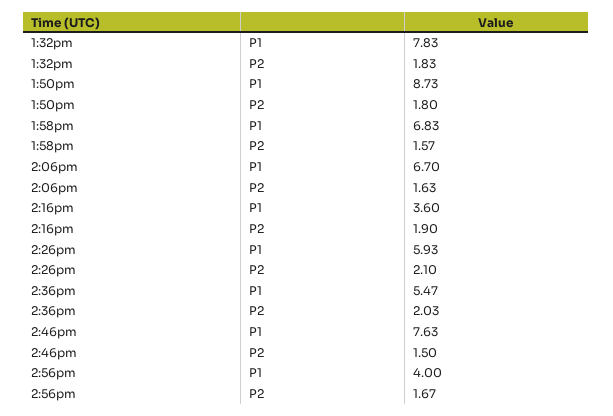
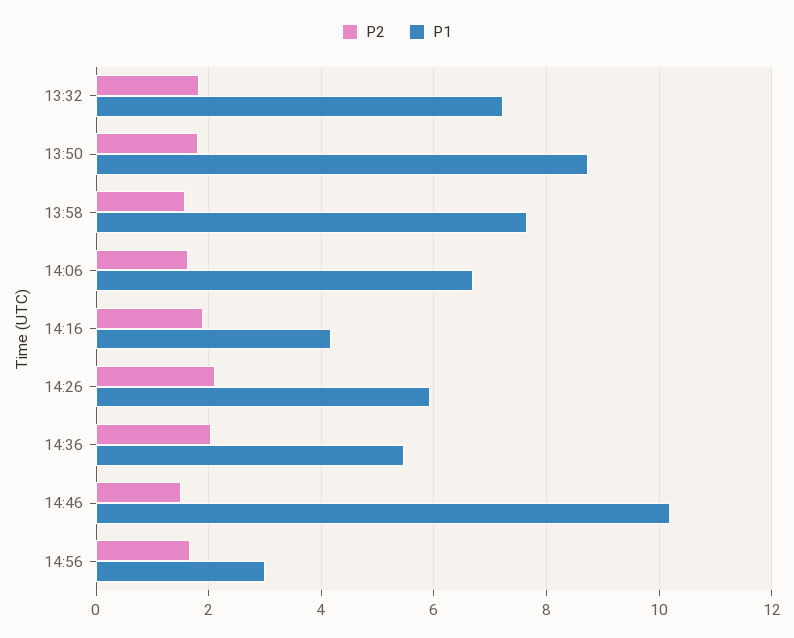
  {
    "P1": {
-     "1:32pm": 7.83,
+     "1:32pm": 7.2,
      "1:50pm": 8.73,
-     "1:58pm": 6.83,
+     "1:58pm": 7.6,
      "2:06pm": 6.7,
-     "2:16pm": 3.6,
+     "2:16pm": 4.2,
      "2:26pm": 5.93,
      "2:36pm": 5.47,
-     "2:46pm": 7.63,
+     "2:46pm": 10.2,
-     "2:56pm": 4
+     "2:56pm": 3
    },
    "P2": {
      "1:32pm": 1.83,
      "1:50pm": 1.8,
      "1:58pm": 1.57,
      "2:06pm": 1.63,
      "2:16pm": 1.9,
      "2:26pm": 2.1,
      "2:36pm": 2.03,
      "2:46pm": 1.5,
      "2:56pm": 1.67
    }
  }

